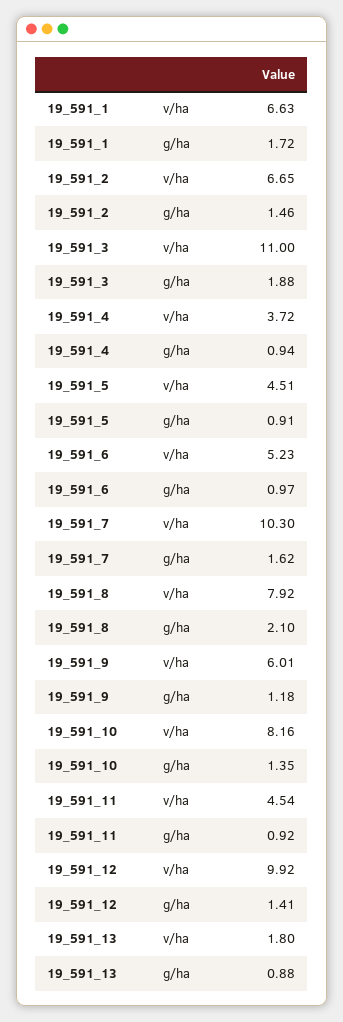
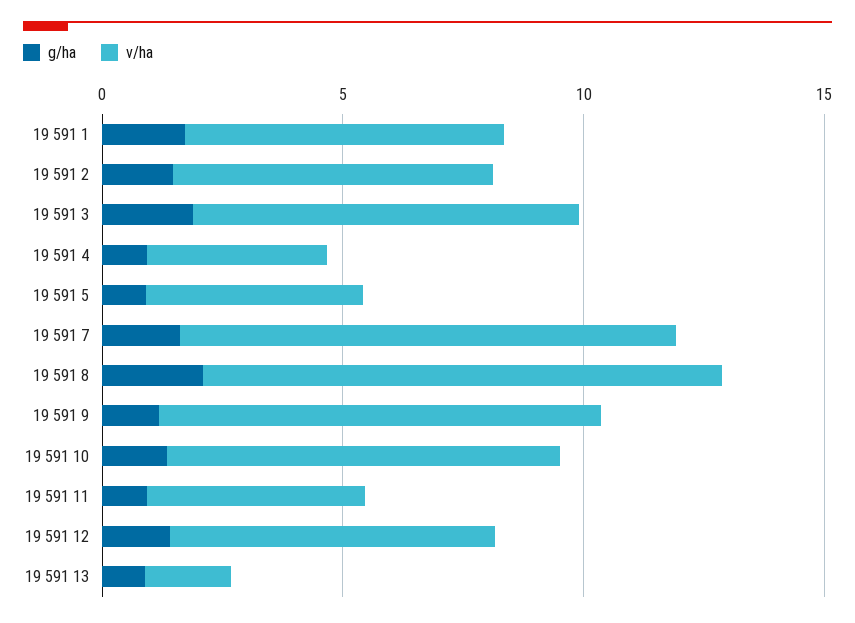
  {
    "v/ha": {
      "19_591_1": 6.63,
      "19_591_2": 6.65,
-     "19_591_3": 11,
+     "19_591_3": 8,
      "19_591_4": 3.72,
      "19_591_5": 4.51,
-     "19_591_6": 5.23,
      "19_591_7": 10.3,
-     "19_591_8": 7.92,
+     "19_591_8": 11,
-     "19_591_9": 6.01,
+     "19_591_9": 9,
      "19_591_10": 8.16,
      "19_591_11": 4.54,
-     "19_591_12": 9.92,
+     "19_591_12": 7,
      "19_591_13": 1.8
    },
    "g/ha": {
      "19_591_1": 1.72,
      "19_591_2": 1.46,
      "19_591_3": 1.88,
      "19_591_4": 0.94,
      "19_591_5": 0.91,
-     "19_591_6": 0.97,
      "19_591_7": 1.62,
      "19_591_8": 2.1,
      "19_591_9": 1.18,
      "19_591_10": 1.35,
      "19_591_11": 0.92,
      "19_591_12": 1.41,
      "19_591_13": 0.88
    }
  }

